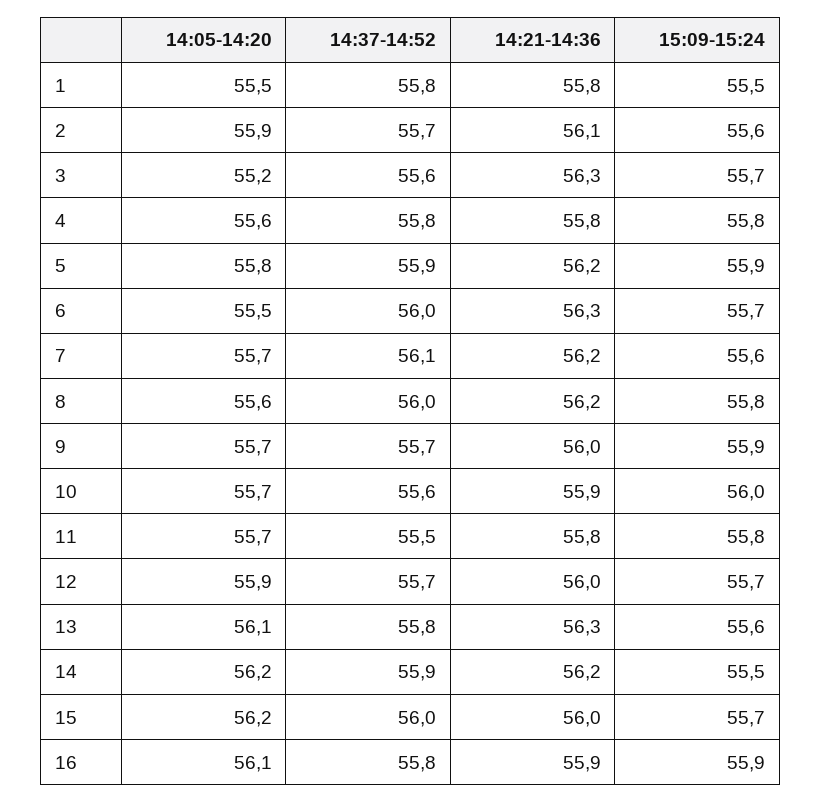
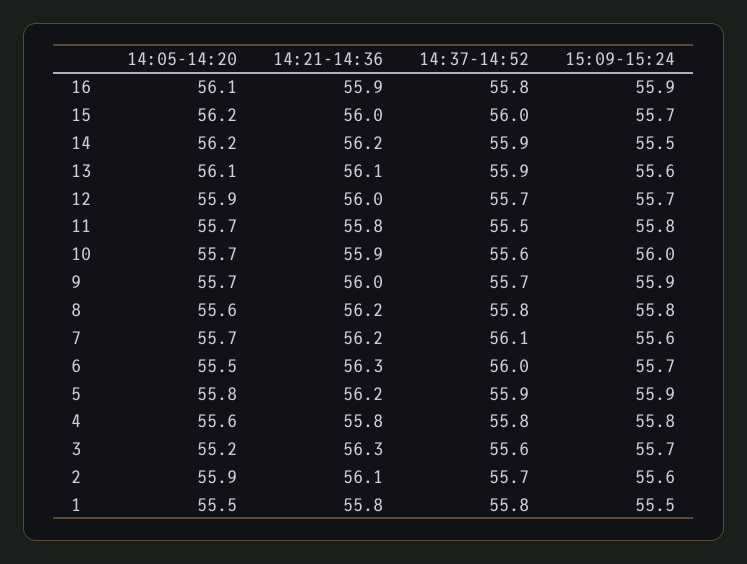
  {
    "14:05-14:20": {
      "1": 55.5,
      "2": 55.9,
      "3": 55.2,
      "4": 55.6,
      "5": 55.8,
      "6": 55.5,
      "7": 55.7,
      "8": 55.6,
      "9": 55.7,
      "10": 55.7,
      "11": 55.7,
      "12": 55.9,
      "13": 56.1,
      "14": 56.2,
      "15": 56.2,
      "16": 56.1
    },
    "14:37-14:52": {
      "1": 55.8,
      "2": 55.7,
      "3": 55.6,
      "4": 55.8,
      "5": 55.9,
      "6": 56,
      "7": 56.1,
-     "8": 56,
+     "8": 55.8,
      "9": 55.7,
      "10": 55.6,
      "11": 55.5,
      "12": 55.7,
-     "13": 55.8,
+     "13": 55.9,
      "14": 55.9,
      "15": 56,
      "16": 55.8
    },
    "14:21-14:36": {
      "1": 55.8,
      "2": 56.1,
      "3": 56.3,
      "4": 55.8,
      "5": 56.2,
      "6": 56.3,
      "7": 56.2,
      "8": 56.2,
      "9": 56,
      "10": 55.9,
      "11": 55.8,
      "12": 56,
-     "13": 56.3,
+     "13": 56.1,
      "14": 56.2,
      "15": 56,
      "16": 55.9
    },
    "15:09-15:24": {
      "1": 55.5,
      "2": 55.6,
      "3": 55.7,
      "4": 55.8,
      "5": 55.9,
      "6": 55.7,
      "7": 55.6,
      "8": 55.8,
      "9": 55.9,
      "10": 56,
      "11": 55.8,
      "12": 55.7,
      "13": 55.6,
      "14": 55.5,
      "15": 55.7,
      "16": 55.9
    }
  }

